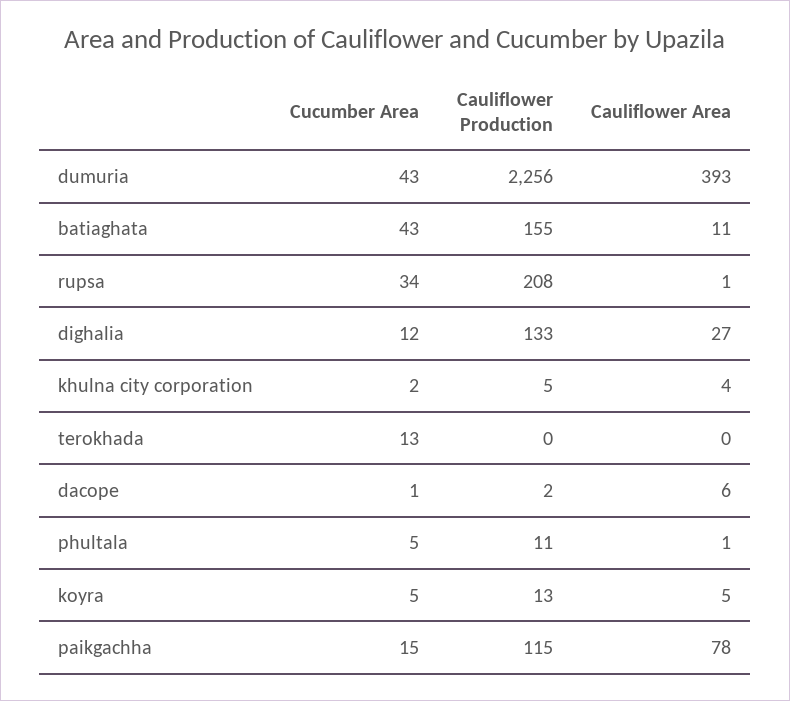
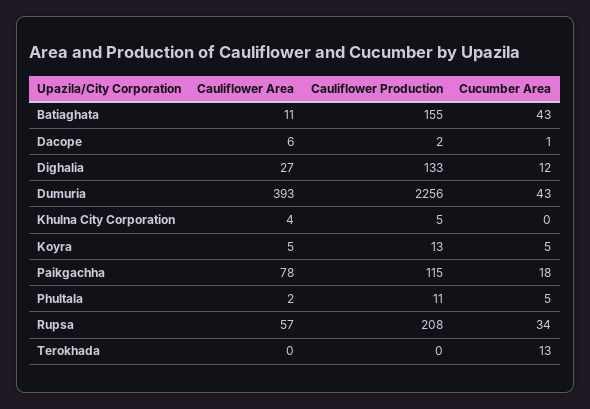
  {
    "Cucumber Area": {
      "dumuria": 43,
      "batiaghata": 43,
      "rupsa": 34,
      "dighalia": 12,
-     "khulna city corporation": 2,
+     "khulna city corporation": 0,
      "terokhada": 13,
      "dacope": 1,
      "phultala": 5,
      "koyra": 5,
-     "paikgachha": 15
+     "paikgachha": 18
    },
    "Cauliflower Production": {
      "dumuria": 2256,
      "batiaghata": 155,
      "rupsa": 208,
      "dighalia": 133,
      "khulna city corporation": 5,
      "terokhada": 0,
      "dacope": 2,
      "phultala": 11,
      "koyra": 13,
      "paikgachha": 115
    },
    "Cauliflower Area": {
      "dumuria": 393,
      "batiaghata": 11,
-     "rupsa": 1,
+     "rupsa": 57,
      "dighalia": 27,
      "khulna city corporation": 4,
      "terokhada": 0,
      "dacope": 6,
-     "phultala": 1,
+     "phultala": 2,
      "koyra": 5,
      "paikgachha": 78
    }
  }

